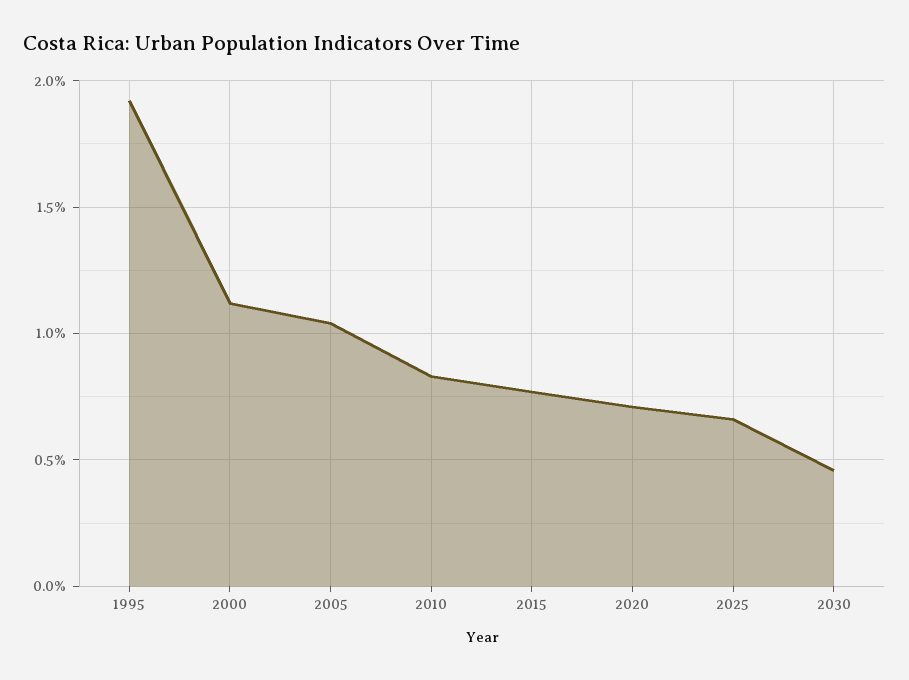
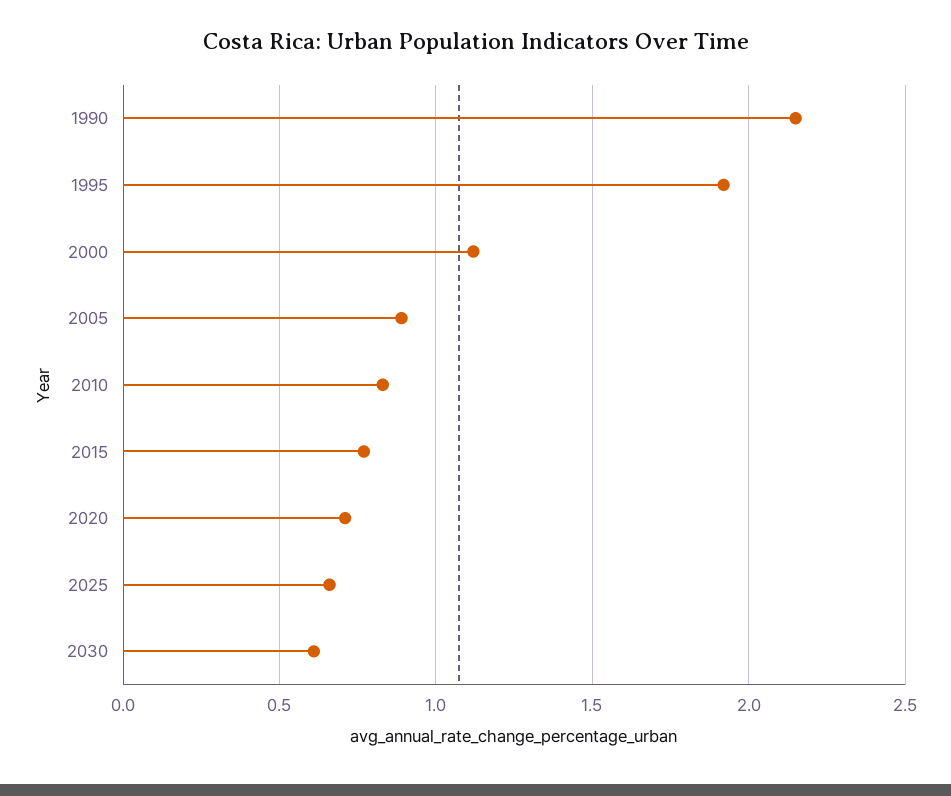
  {
    "1995": 1.9,
    "2000": 1.1,
-   "2005": 1.05,
+   "2005": 0.9,
    "2010": 0.85,
    "2015": 0.75,
    "2020": 0.7,
    "2025": 0.65,
-   "2030": 0.45
+   "2030": 0.6,
+   "1990": 2.15
  }

